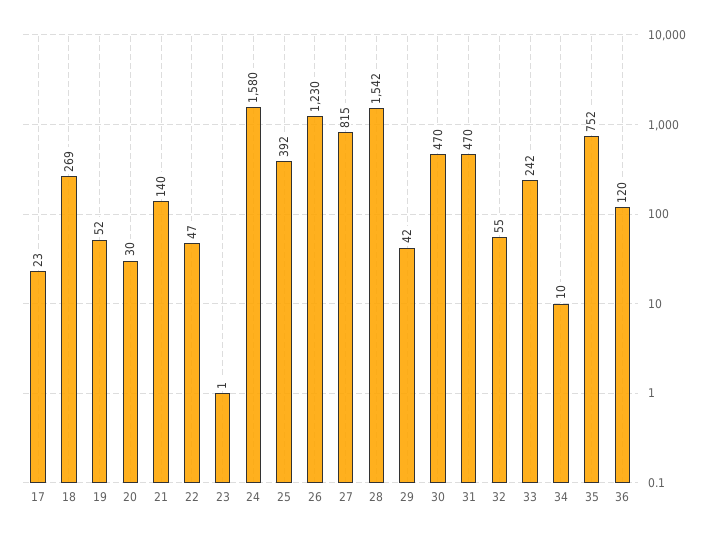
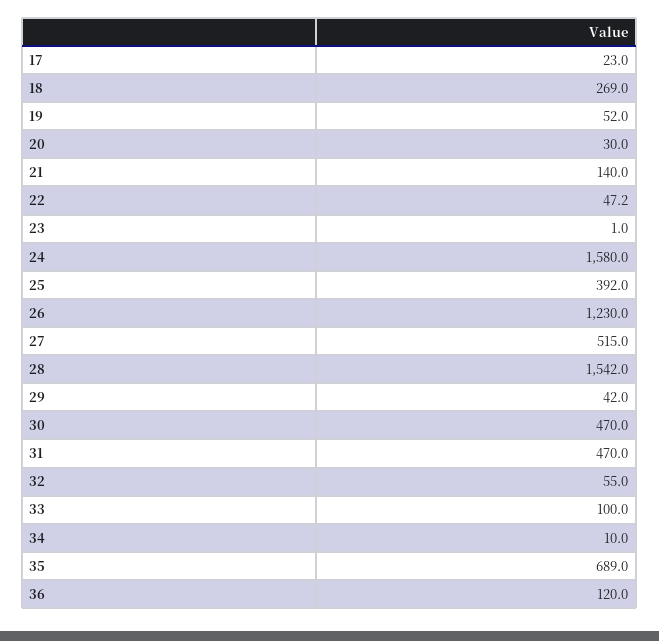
  {
    "17": 23,
    "18": 269,
    "19": 52,
    "20": 30,
    "21": 140,
    "22": 47.2,
    "23": 1,
    "24": 1580,
    "25": 392,
    "26": 1230,
-   "27": 815,
+   "27": 515,
    "28": 1542,
    "29": 42,
    "30": 470,
    "31": 470,
    "32": 55,
-   "33": 242,
+   "33": 100,
    "34": 10,
-   "35": 752,
+   "35": 689,
    "36": 120
  }

